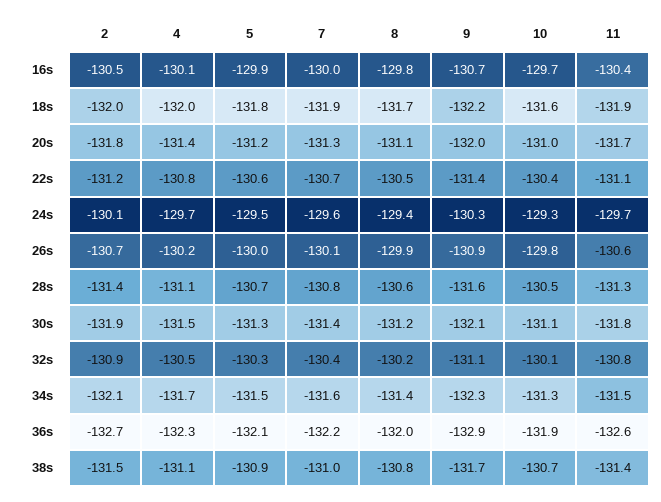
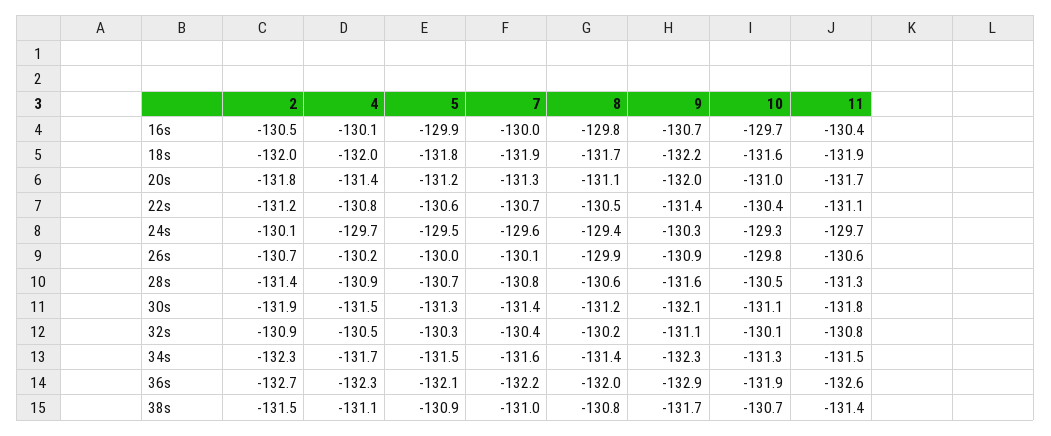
  {
    "2": {
      "16s": -130.5,
      "18s": -132,
      "20s": -131.8,
      "22s": -131.2,
      "24s": -130.1,
      "26s": -130.7,
      "28s": -131.4,
      "30s": -131.9,
      "32s": -130.9,
-     "34s": -132.1,
+     "34s": -132.3,
      "36s": -132.7,
      "38s": -131.5
    },
    "4": {
      "16s": -130.1,
      "18s": -132,
      "20s": -131.4,
      "22s": -130.8,
      "24s": -129.7,
      "26s": -130.2,
-     "28s": -131.1,
+     "28s": -130.9,
      "30s": -131.5,
      "32s": -130.5,
      "34s": -131.7,
      "36s": -132.3,
      "38s": -131.1
    },
    "5": {
      "16s": -129.9,
      "18s": -131.8,
      "20s": -131.2,
      "22s": -130.6,
      "24s": -129.5,
      "26s": -130,
      "28s": -130.7,
      "30s": -131.3,
      "32s": -130.3,
      "34s": -131.5,
      "36s": -132.1,
      "38s": -130.9
    },
    "7": {
      "16s": -130,
      "18s": -131.9,
      "20s": -131.3,
      "22s": -130.7,
      "24s": -129.6,
      "26s": -130.1,
      "28s": -130.8,
      "30s": -131.4,
      "32s": -130.4,
      "34s": -131.6,
      "36s": -132.2,
      "38s": -131
    },
    "8": {
      "16s": -129.8,
      "18s": -131.7,
      "20s": -131.1,
      "22s": -130.5,
      "24s": -129.4,
      "26s": -129.9,
      "28s": -130.6,
      "30s": -131.2,
      "32s": -130.2,
      "34s": -131.4,
      "36s": -132,
      "38s": -130.8
    },
    "9": {
      "16s": -130.7,
      "18s": -132.2,
      "20s": -132,
      "22s": -131.4,
      "24s": -130.3,
      "26s": -130.9,
      "28s": -131.6,
      "30s": -132.1,
      "32s": -131.1,
      "34s": -132.3,
      "36s": -132.9,
      "38s": -131.7
    },
    "10": {
      "16s": -129.7,
      "18s": -131.6,
      "20s": -131,
      "22s": -130.4,
      "24s": -129.3,
      "26s": -129.8,
      "28s": -130.5,
      "30s": -131.1,
      "32s": -130.1,
      "34s": -131.3,
      "36s": -131.9,
      "38s": -130.7
    },
    "11": {
      "16s": -130.4,
      "18s": -131.9,
      "20s": -131.7,
      "22s": -131.1,
      "24s": -129.7,
      "26s": -130.6,
      "28s": -131.3,
      "30s": -131.8,
      "32s": -130.8,
      "34s": -131.5,
      "36s": -132.6,
      "38s": -131.4
    }
  }

